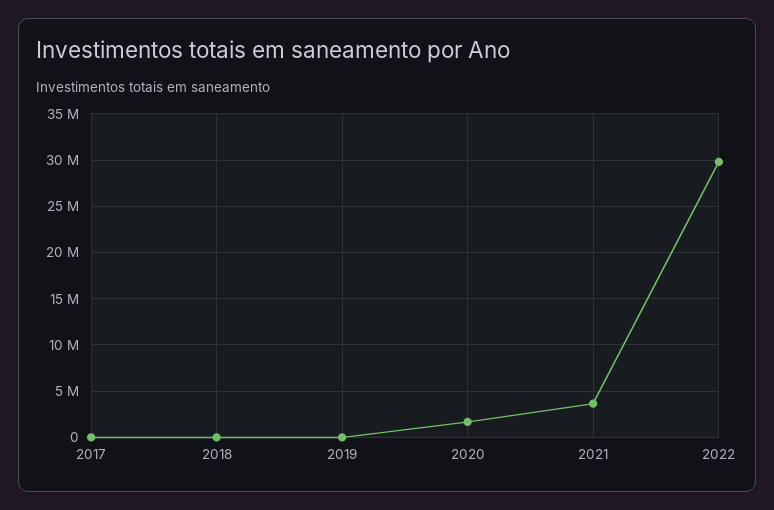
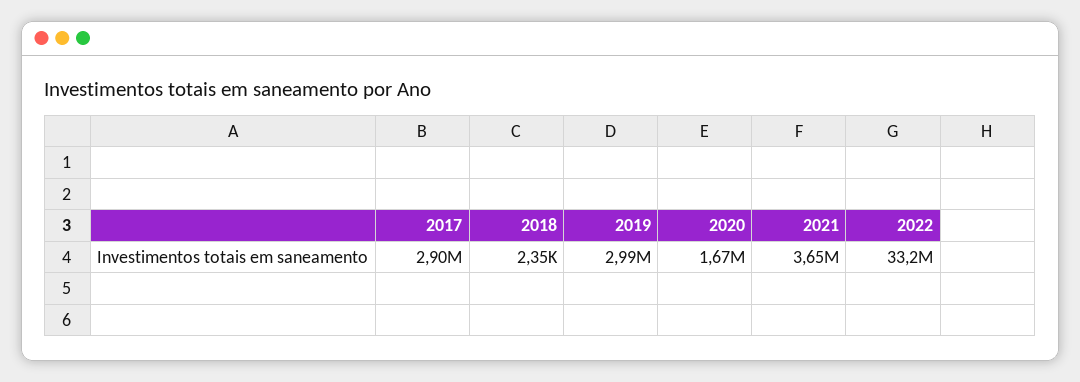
  {
-   "2017": 0,
+   "2017": 2900000,
    "2018": 2350,
-   "2019": 0,
+   "2019": 2990000,
    "2020": 1670000,
    "2021": 3650000,
-   "2022": 30000000
+   "2022": 33200000
  }

